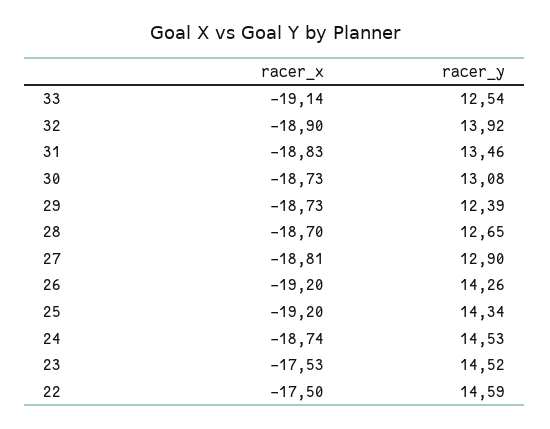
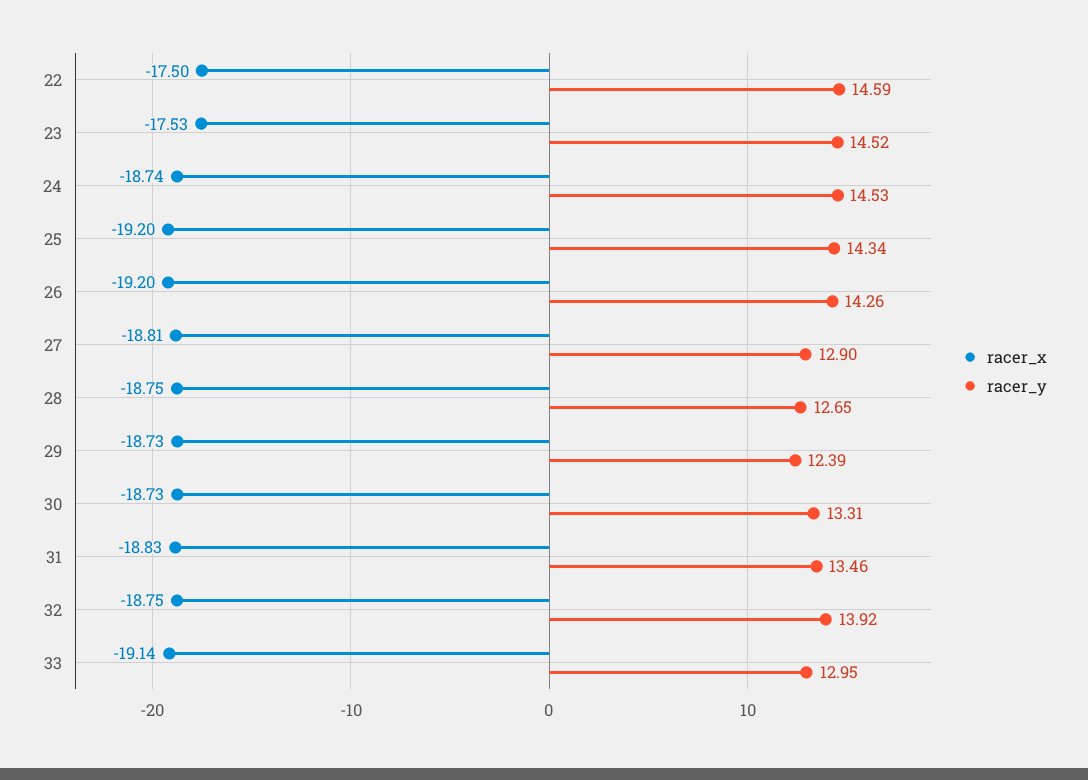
  {
    "racer_x": {
      "33": -19.14,
-     "32": -18.9,
+     "32": -18.75,
      "31": -18.83,
      "30": -18.73,
      "29": -18.73,
-     "28": -18.7,
+     "28": -18.75,
      "27": -18.81,
      "26": -19.2,
      "25": -19.2,
      "24": -18.74,
      "23": -17.53,
      "22": -17.5
    },
    "racer_y": {
-     "33": 12.54,
+     "33": 12.95,
      "32": 13.92,
      "31": 13.46,
-     "30": 13.08,
+     "30": 13.31,
      "29": 12.39,
      "28": 12.65,
      "27": 12.9,
      "26": 14.26,
      "25": 14.34,
      "24": 14.53,
      "23": 14.52,
      "22": 14.59
    }
  }

